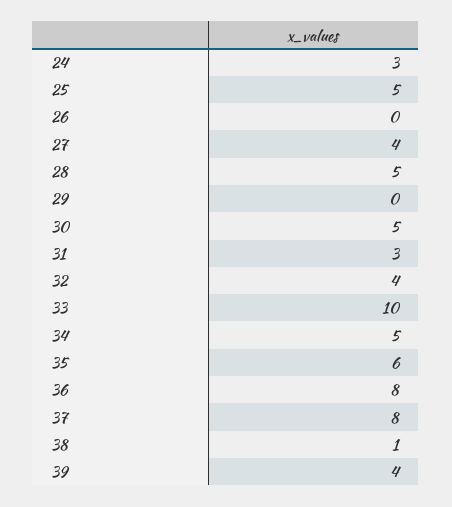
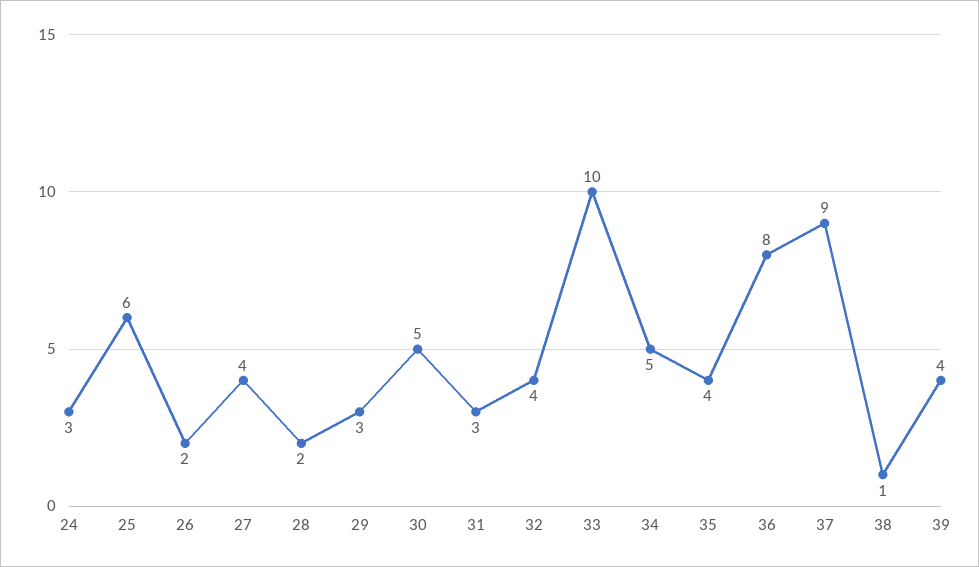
  {
    "24": 3,
-   "25": 5,
+   "25": 6,
-   "26": 0,
+   "26": 2,
    "27": 4,
-   "28": 5,
+   "28": 2,
-   "29": 0,
+   "29": 3,
    "30": 5,
    "31": 3,
    "32": 4,
    "33": 10,
    "34": 5,
-   "35": 6,
+   "35": 4,
    "36": 8,
-   "37": 8,
+   "37": 9,
    "38": 1,
    "39": 4
  }

